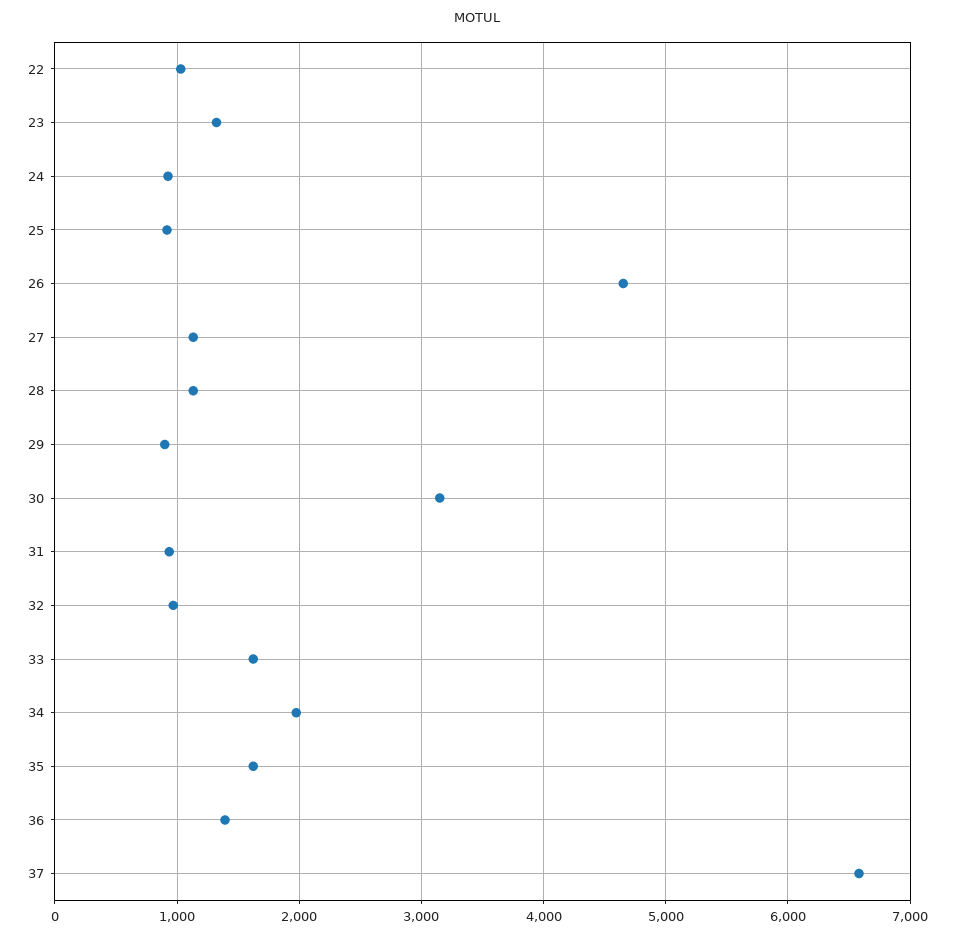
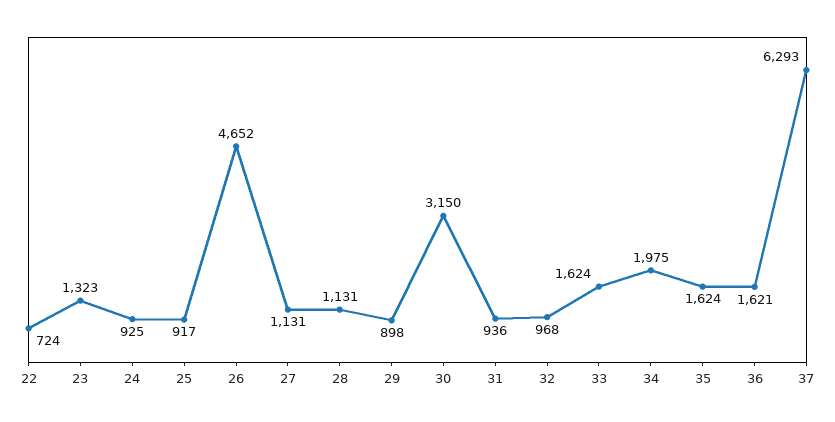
  {
-   "22": 1000,
+   "22": 724,
    "23": 1323,
    "24": 925,
    "25": 917,
    "26": 4652,
    "27": 1131,
    "28": 1131,
    "29": 898,
    "30": 3150,
    "31": 936,
    "32": 968,
    "33": 1624,
    "34": 1975,
    "35": 1624,
-   "36": 1400,
+   "36": 1621,
-   "37": 6600
+   "37": 6293
  }

